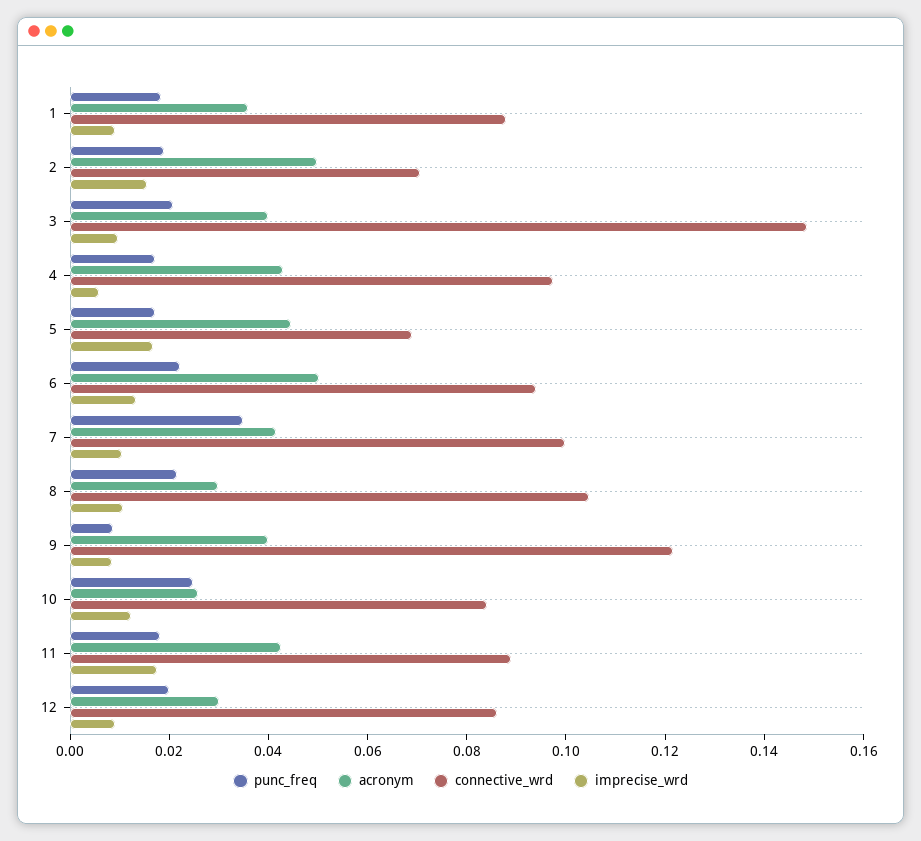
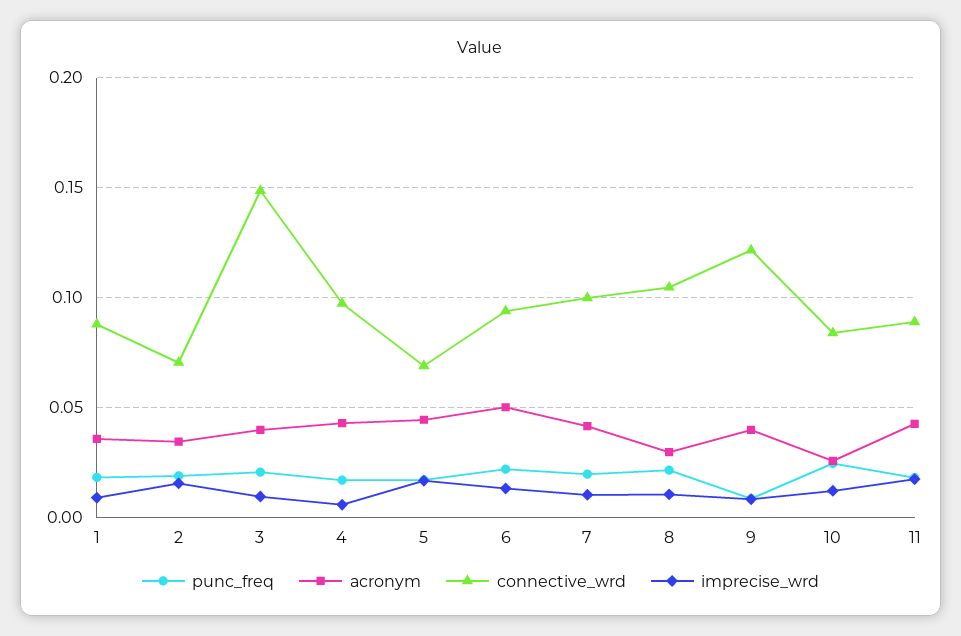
  {
    "punc_freq": {
      "1": 0.02,
      "2": 0.02,
      "3": 0.02,
      "4": 0.015,
      "5": 0.015,
      "6": 0.02,
-     "7": 0.035,
+     "7": 0.02,
      "8": 0.02,
      "9": 0.01,
      "10": 0.025,
-     "11": 0.02,
+     "11": 0.02
-     "12": 0.02
    },
    "acronym": {
      "1": 0.035,
-     "2": 0.05,
+     "2": 0.035,
      "3": 0.04,
      "4": 0.045,
      "5": 0.045,
      "6": 0.05,
      "7": 0.04,
      "8": 0.03,
      "9": 0.04,
      "10": 0.025,
-     "11": 0.045,
+     "11": 0.045
-     "12": 0.03
    },
    "connective_wrd": {
      "1": 0.09,
      "2": 0.07,
      "3": 0.15,
      "4": 0.095,
      "5": 0.07,
      "6": 0.095,
      "7": 0.1,
      "8": 0.105,
      "9": 0.12,
      "10": 0.085,
-     "11": 0.09,
+     "11": 0.09
-     "12": 0.085
    },
    "imprecise_wrd": {
      "1": 0.01,
      "2": 0.015,
      "3": 0.01,
      "4": 0.005,
      "5": 0.015,
      "6": 0.015,
      "7": 0.01,
      "8": 0.01,
      "9": 0.01,
      "10": 0.01,
-     "11": 0.02,
+     "11": 0.02
-     "12": 0.01
    }
  }

